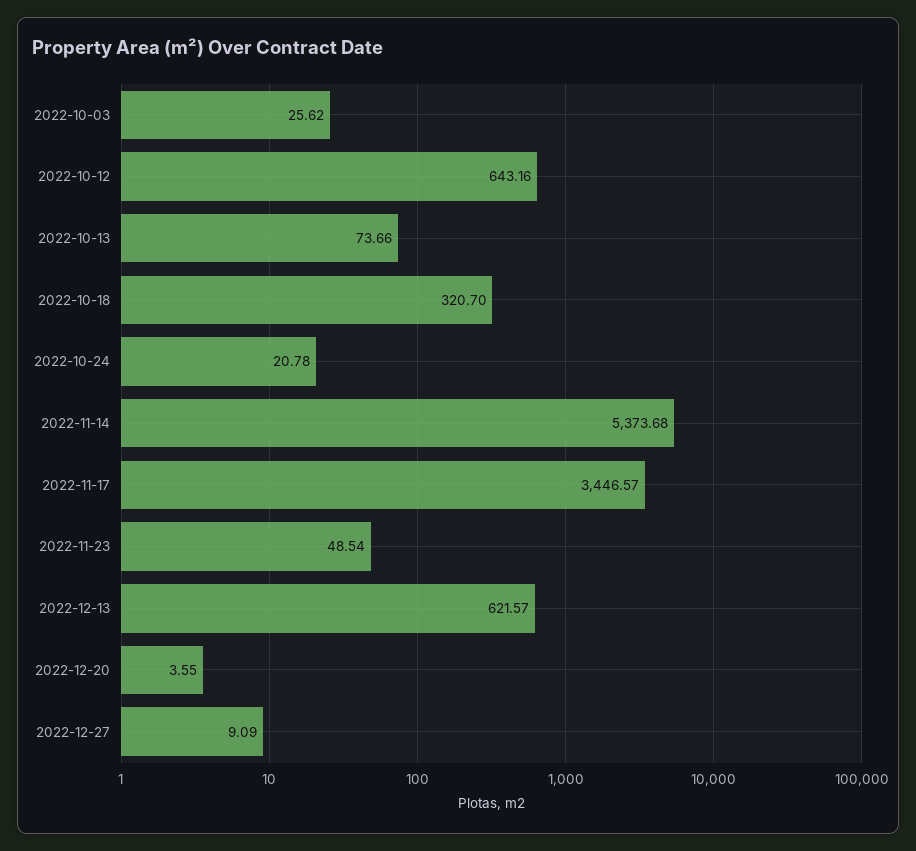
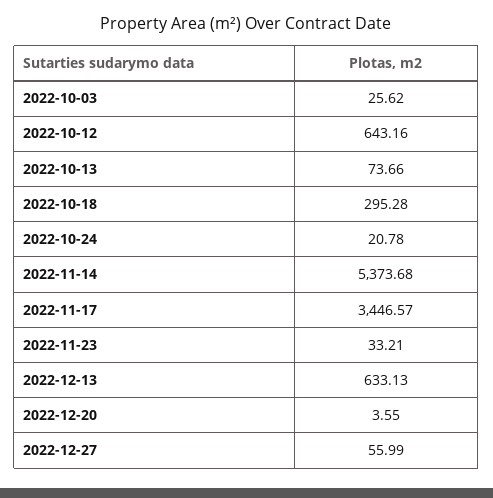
  {
    "2022-10-03": 25.62,
    "2022-10-12": 643.16,
    "2022-10-13": 73.66,
-   "2022-10-18": 320.7,
+   "2022-10-18": 295.28,
    "2022-10-24": 20.78,
    "2022-11-14": 5373.68,
    "2022-11-17": 3446.57,
-   "2022-11-23": 48.54,
+   "2022-11-23": 33.21,
-   "2022-12-13": 621.57,
+   "2022-12-13": 633.13,
    "2022-12-20": 3.55,
-   "2022-12-27": 9.09
+   "2022-12-27": 55.99
  }

